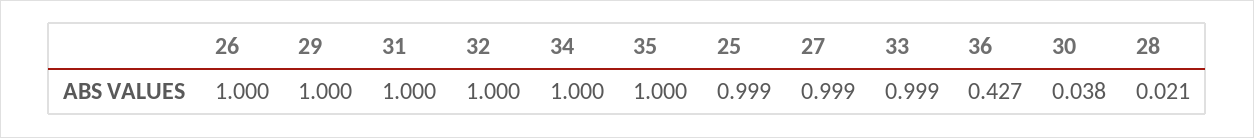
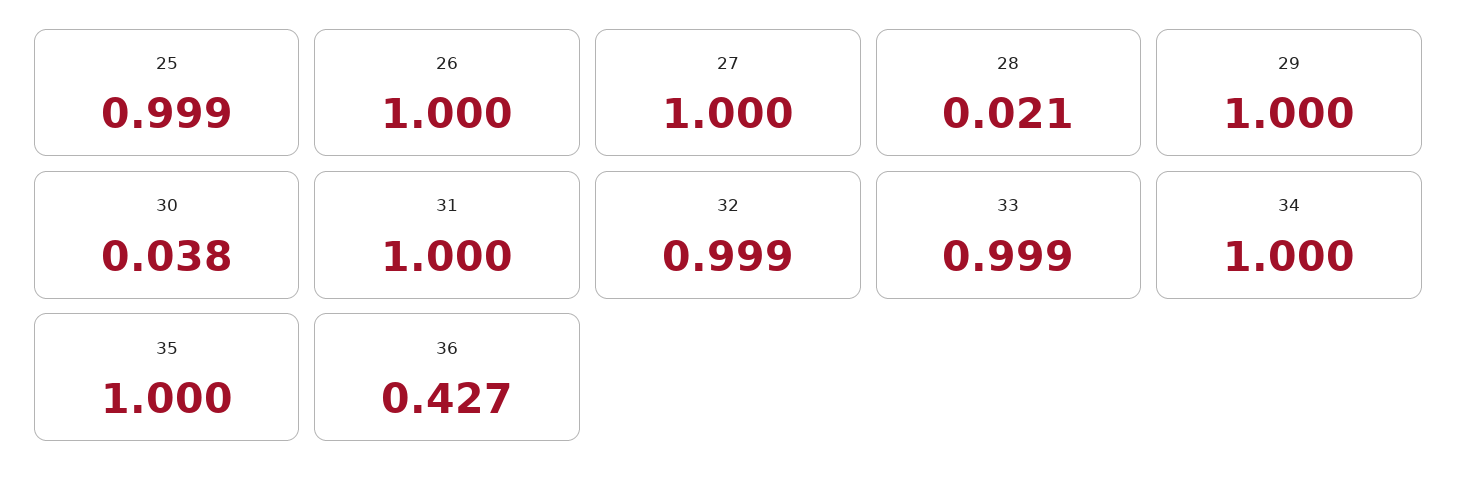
  {
    "26": 1,
    "29": 1,
    "31": 1,
-   "32": 1,
+   "32": 0.999,
    "34": 1,
    "35": 1,
    "25": 0.999,
-   "27": 0.999,
+   "27": 1,
    "33": 0.999,
    "36": 0.427,
    "30": 0.038,
    "28": 0.021
  }

